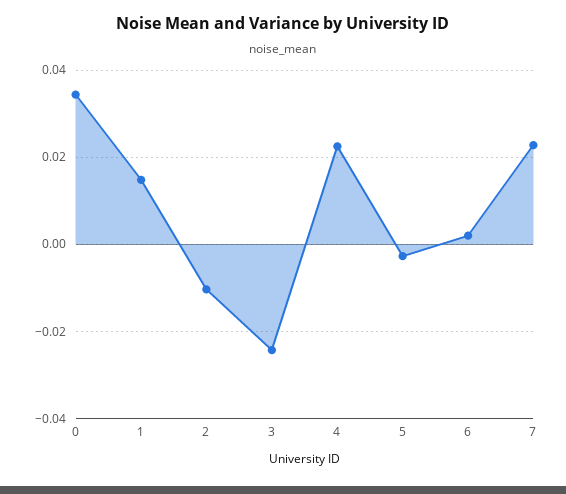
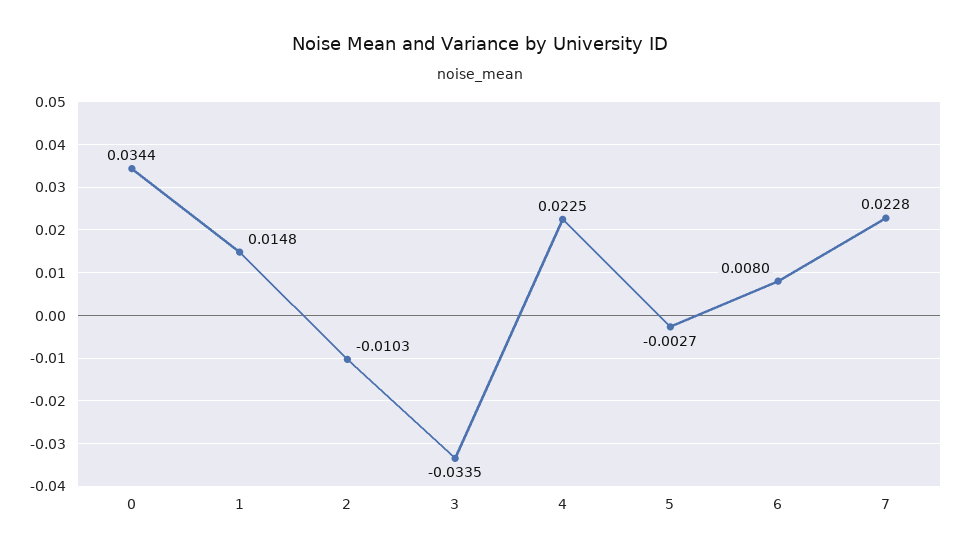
  {
    "0": 0.0344,
    "1": 0.0148,
    "2": -0.0103,
-   "3": -0.024,
+   "3": -0.0335,
    "4": 0.0225,
    "5": -0.0027,
-   "6": 0.002,
+   "6": 0.008,
    "7": 0.0228
  }

